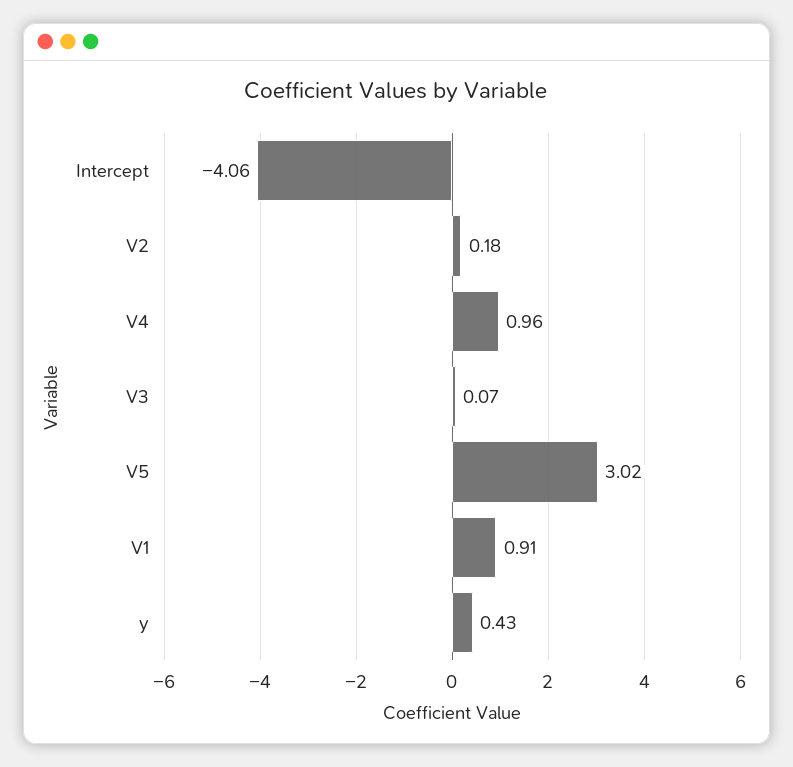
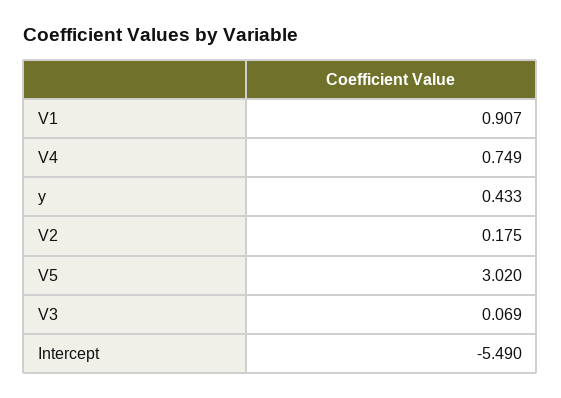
  {
-   "Intercept": -4.06,
+   "Intercept": -5.49,
    "V2": 0.175,
-   "V4": 0.96,
+   "V4": 0.749,
    "V3": 0.069,
    "V5": 3.02,
    "V1": 0.907,
    "y": 0.433
  }

